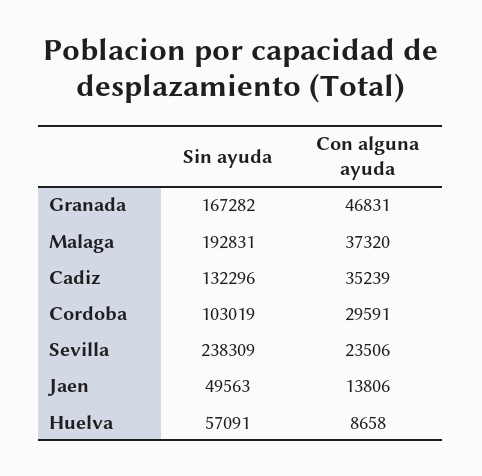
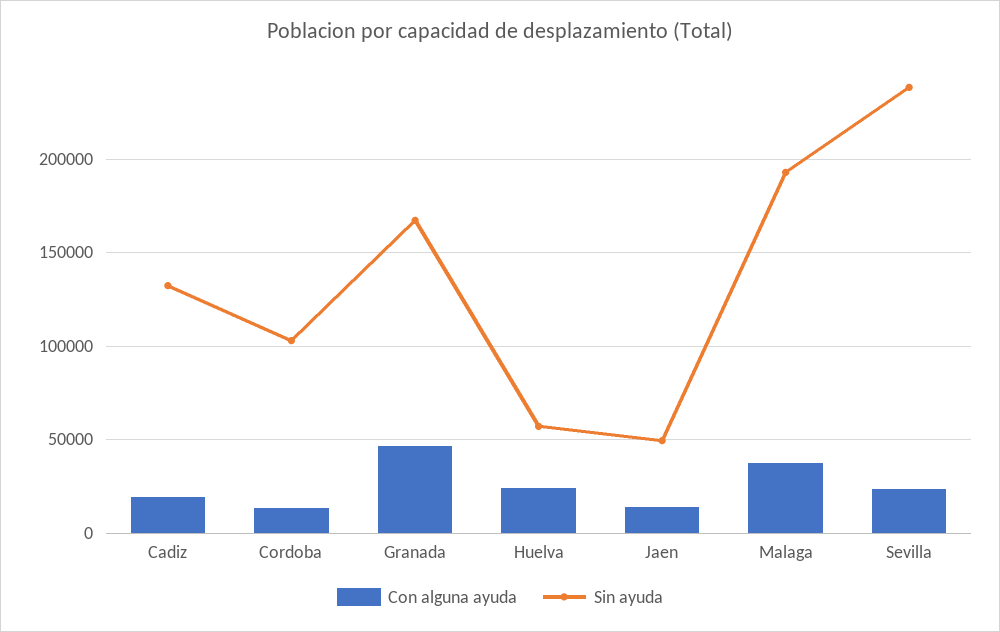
  {
    "Sin ayuda": {
      "Granada": 167282,
      "Malaga": 192831,
      "Cadiz": 132296,
      "Cordoba": 103019,
      "Sevilla": 238309,
      "Jaen": 49563,
      "Huelva": 57091
    },
    "Con alguna ayuda": {
      "Granada": 46831,
      "Malaga": 37320,
-     "Cadiz": 35239,
+     "Cadiz": 20000,
-     "Cordoba": 29591,
+     "Cordoba": 15000,
      "Sevilla": 23506,
      "Jaen": 13806,
-     "Huelva": 8658
+     "Huelva": 25000
    }
  }

